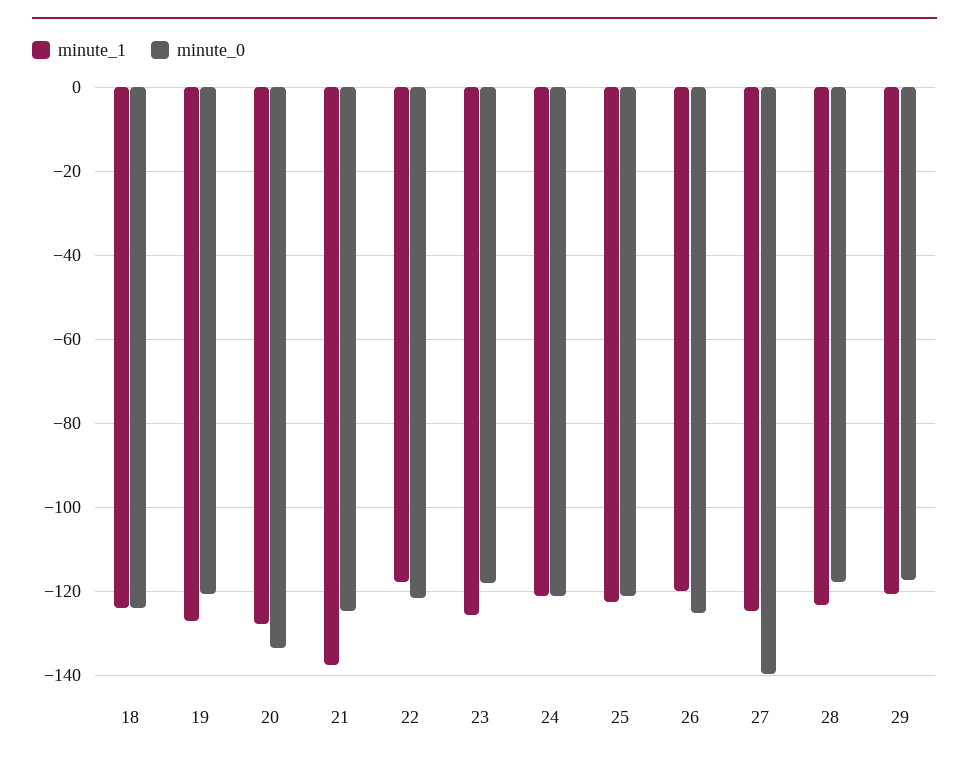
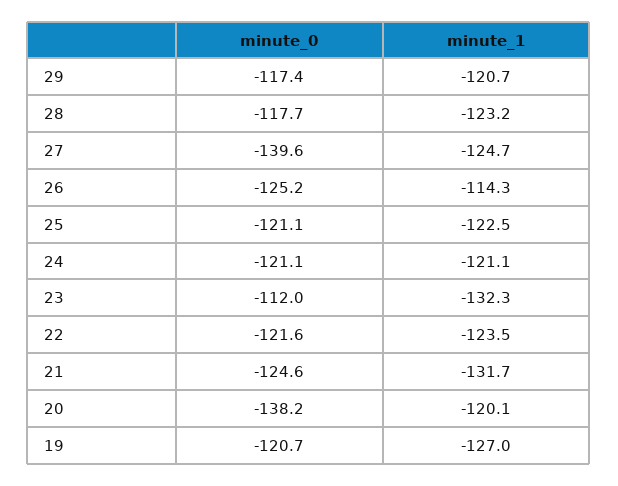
  {
    "minute_1": {
-     "18": -124,
      "19": -127,
-     "20": -128,
+     "20": -120.1,
-     "21": -138,
+     "21": -131.7,
-     "22": -118,
+     "22": -123.5,
-     "23": -126,
+     "23": -132.3,
      "24": -121.1,
      "25": -122.5,
-     "26": -120,
+     "26": -114.3,
      "27": -124.7,
      "28": -123.2,
      "29": -120.7
    },
    "minute_0": {
-     "18": -124,
      "19": -120.7,
-     "20": -134,
+     "20": -138.2,
      "21": -124.6,
      "22": -121.6,
-     "23": -118,
+     "23": -112,
      "24": -121.1,
      "25": -121.1,
      "26": -125.2,
      "27": -139.6,
      "28": -117.7,
      "29": -117.4
    }
  }

